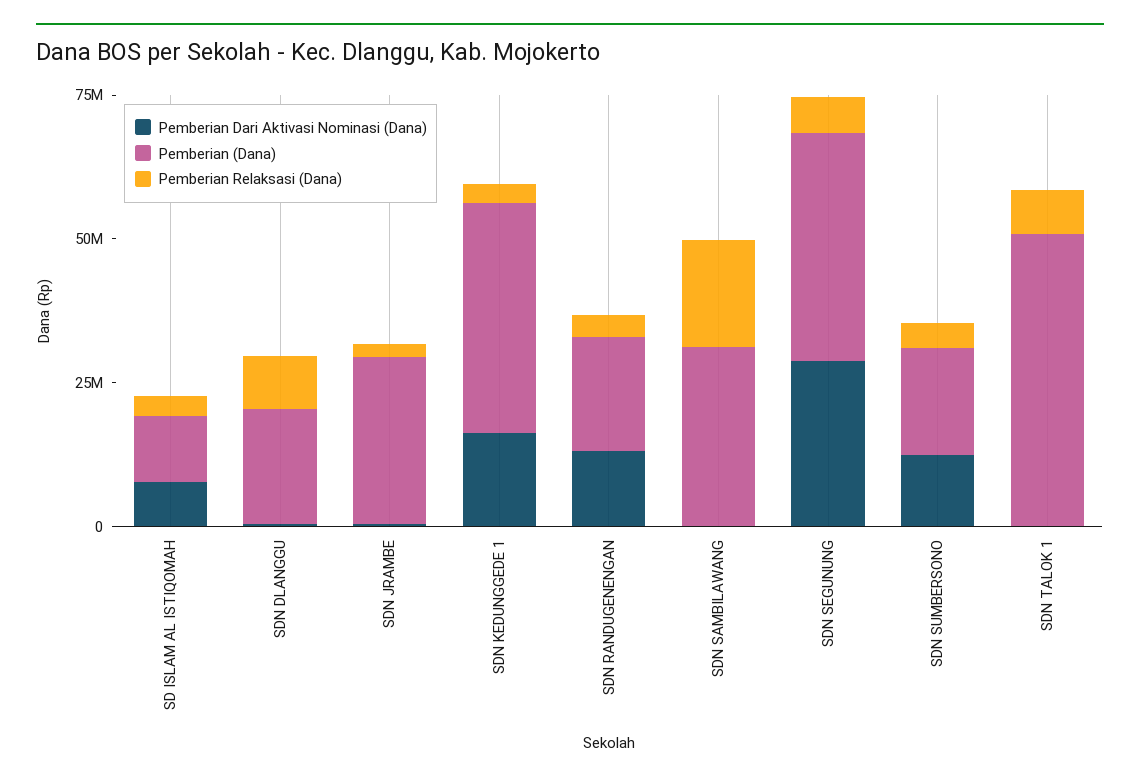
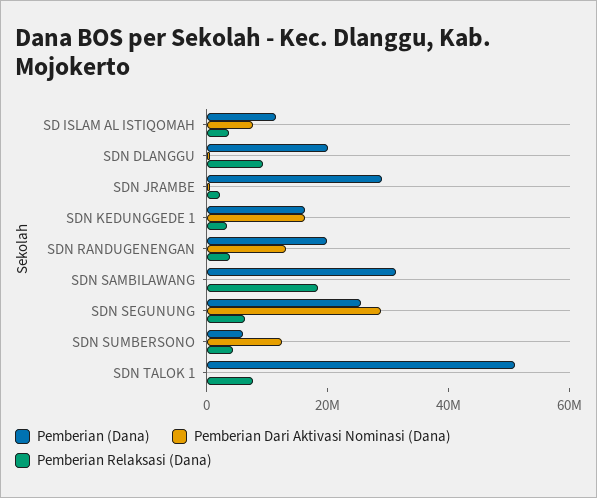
  {
    "Pemberian Dari Aktivasi Nominasi (Dana)": {
      "SD ISLAM AL ISTIQOMAH": 10000000,
      "SDN DLANGGU": 0,
      "SDN JRAMBE": 0,
      "SDN KEDUNGGEDE 1": 15000000,
      "SDN RANDUGENENGAN": 15000000,
      "SDN SAMBILAWANG": 0,
      "SDN SEGUNUNG": 30000000,
      "SDN SUMBERSONO": 10000000,
      "SDN TALOK 1": 0
    },
    "Pemberian (Dana)": {
      "SD ISLAM AL ISTIQOMAH": 10000000,
      "SDN DLANGGU": 20000000,
      "SDN JRAMBE": 30000000,
-     "SDN KEDUNGGEDE 1": 40000000,
+     "SDN KEDUNGGEDE 1": 15000000,
      "SDN RANDUGENENGAN": 20000000,
      "SDN SAMBILAWANG": 30000000,
-     "SDN SEGUNUNG": 40000000,
+     "SDN SEGUNUNG": 25000000,
-     "SDN SUMBERSONO": 20000000,
+     "SDN SUMBERSONO": 5000000,
      "SDN TALOK 1": 50000000
    },
    "Pemberian Relaksasi (Dana)": {
      "SD ISLAM AL ISTIQOMAH": 5000000,
      "SDN DLANGGU": 10000000,
      "SDN JRAMBE": 0,
      "SDN KEDUNGGEDE 1": 5000000,
      "SDN RANDUGENENGAN": 5000000,
      "SDN SAMBILAWANG": 20000000,
      "SDN SEGUNUNG": 5000000,
      "SDN SUMBERSONO": 5000000,
      "SDN TALOK 1": 10000000
    }
  }

